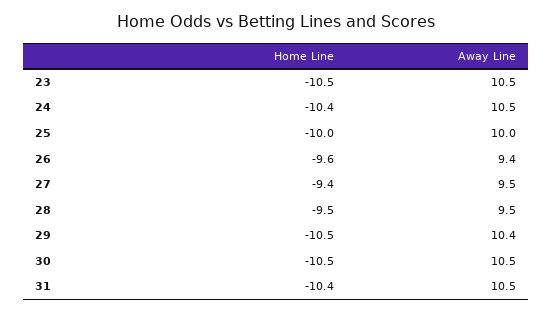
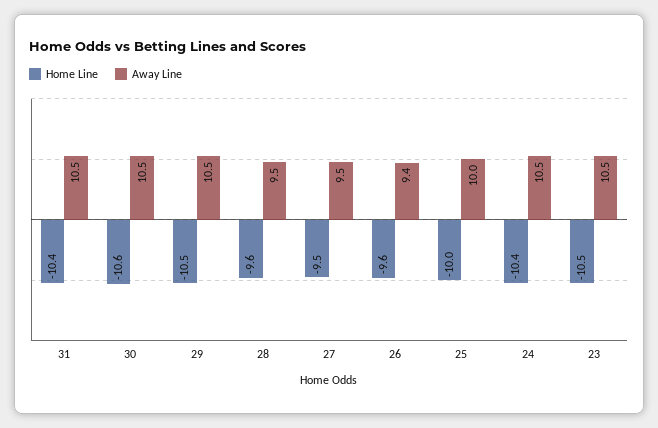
  {
    "Home Line": {
      "23": -10.5,
      "24": -10.4,
      "25": -10,
      "26": -9.6,
-     "27": -9.4,
+     "27": -9.5,
-     "28": -9.5,
+     "28": -9.6,
      "29": -10.5,
-     "30": -10.5,
+     "30": -10.6,
      "31": -10.4
    },
    "Away Line": {
      "23": 10.5,
      "24": 10.5,
      "25": 10,
      "26": 9.4,
      "27": 9.5,
      "28": 9.5,
-     "29": 10.4,
+     "29": 10.5,
      "30": 10.5,
      "31": 10.5
    }
  }

